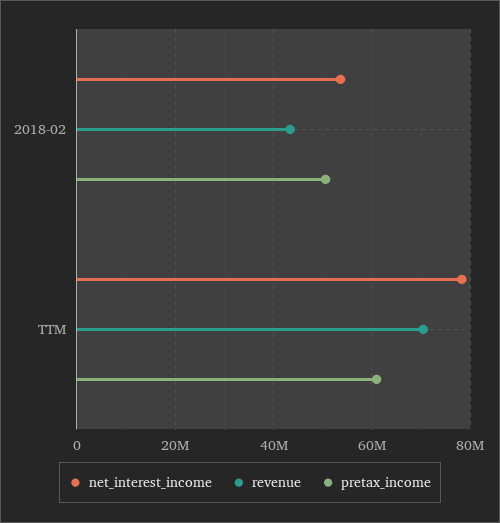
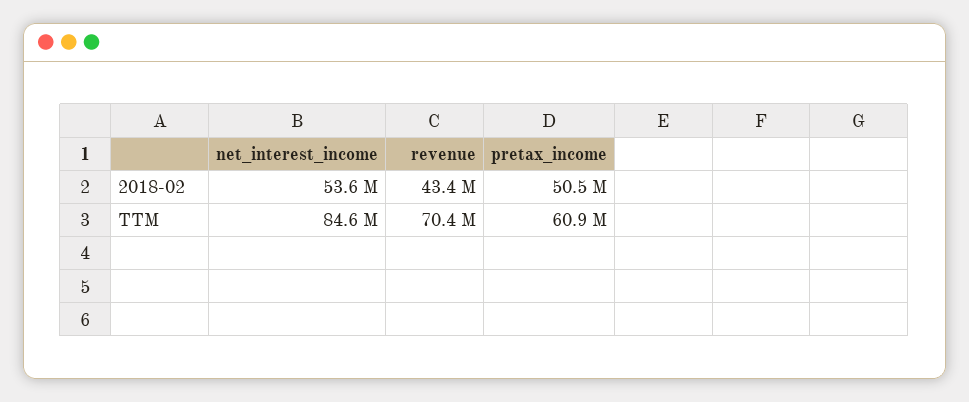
  {
    "net_interest_income": {
      "2018-02": 53600000,
-     "TTM": 78000000
+     "TTM": 84600000
    },
    "revenue": {
      "2018-02": 43400000,
      "TTM": 70400000
    },
    "pretax_income": {
      "2018-02": 50500000,
      "TTM": 60900000
    }
  }

